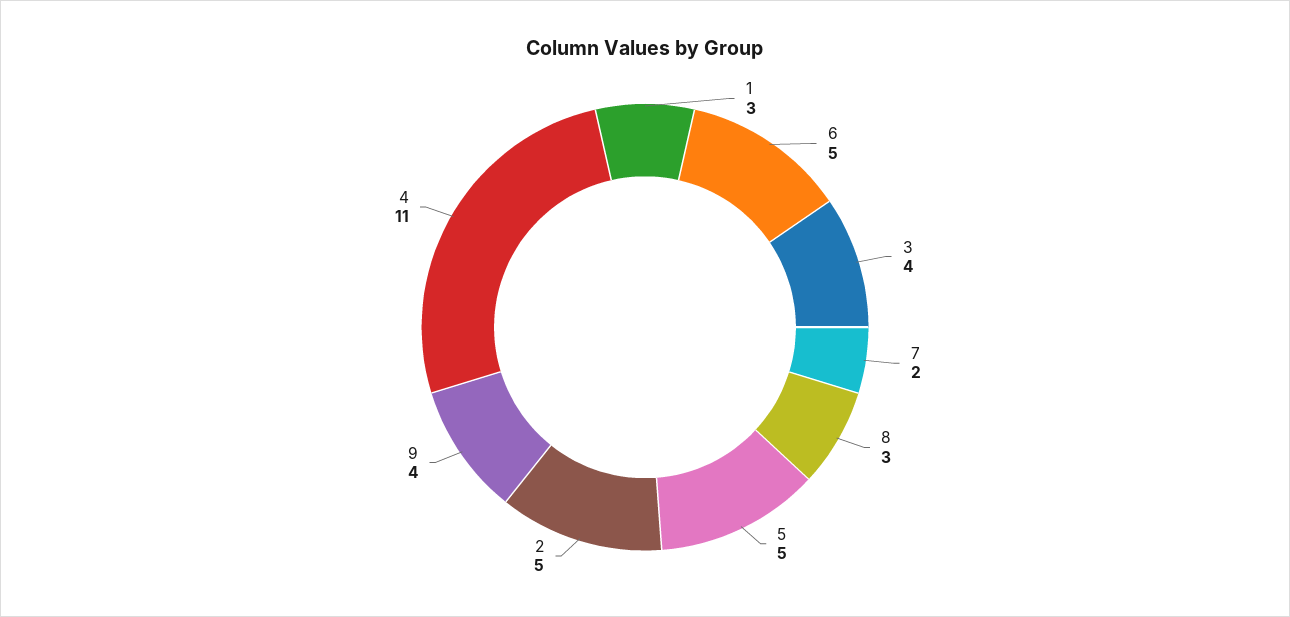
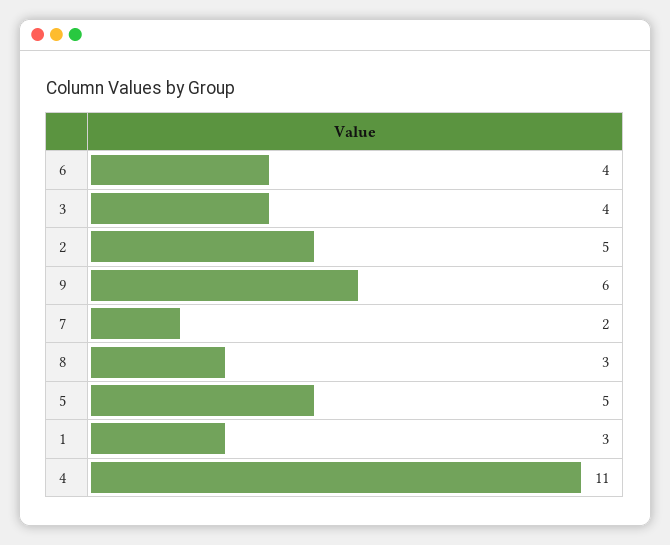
  {
    "1": 3,
-   "6": 5,
+   "6": 4,
    "3": 4,
    "7": 2,
    "8": 3,
    "5": 5,
    "2": 5,
-   "9": 4,
+   "9": 6,
    "4": 11
  }

